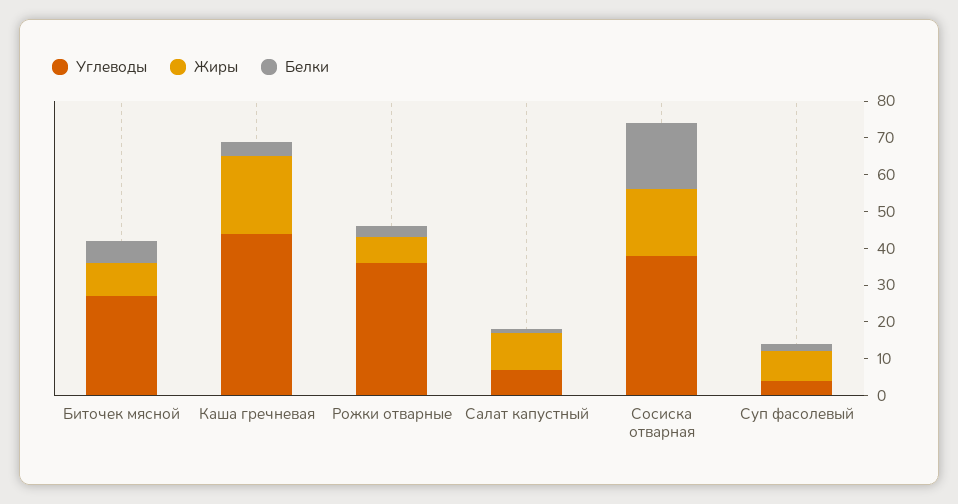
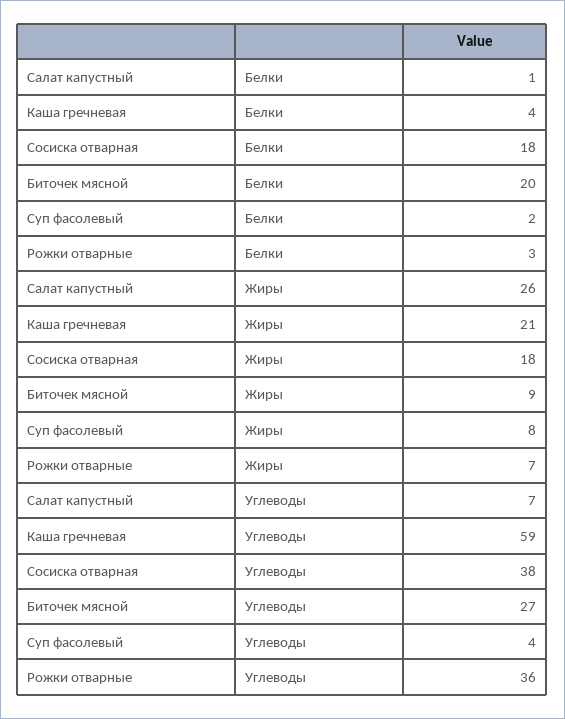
  {
    "Углеводы": {
      "Биточек мясной": 27,
-     "Каша гречневая": 45,
+     "Каша гречневая": 59,
      "Рожки отварные": 36,
      "Салат капустный": 7,
      "Сосиска отварная": 38,
      "Суп фасолевый": 4
    },
    "Жиры": {
      "Биточек мясной": 9,
      "Каша гречневая": 21,
      "Рожки отварные": 7,
-     "Салат капустный": 10,
+     "Салат капустный": 26,
      "Сосиска отварная": 18,
      "Суп фасолевый": 8
    },
    "Белки": {
-     "Биточек мясной": 5,
+     "Биточек мясной": 20,
      "Каша гречневая": 4,
      "Рожки отварные": 3,
      "Салат капустный": 1,
      "Сосиска отварная": 18,
      "Суп фасолевый": 2
    }
  }

